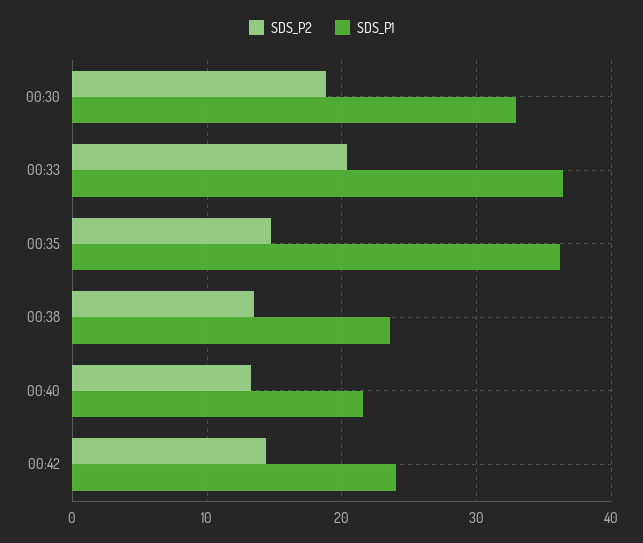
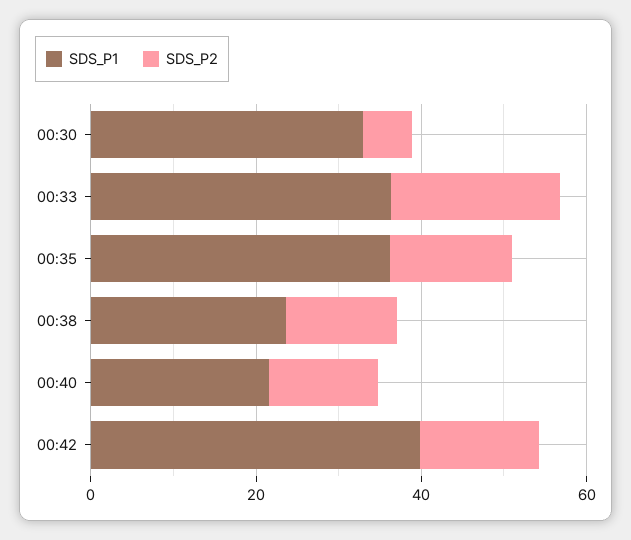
  {
    "SDS_P2": {
-     "00:30": 19,
+     "00:30": 5,
      "00:33": 20,
      "00:35": 15,
      "00:38": 14,
      "00:40": 13,
      "00:42": 14
    },
    "SDS_P1": {
      "00:30": 33,
      "00:33": 36,
      "00:35": 36,
      "00:38": 24,
      "00:40": 22,
-     "00:42": 24
+     "00:42": 40
    }
  }

